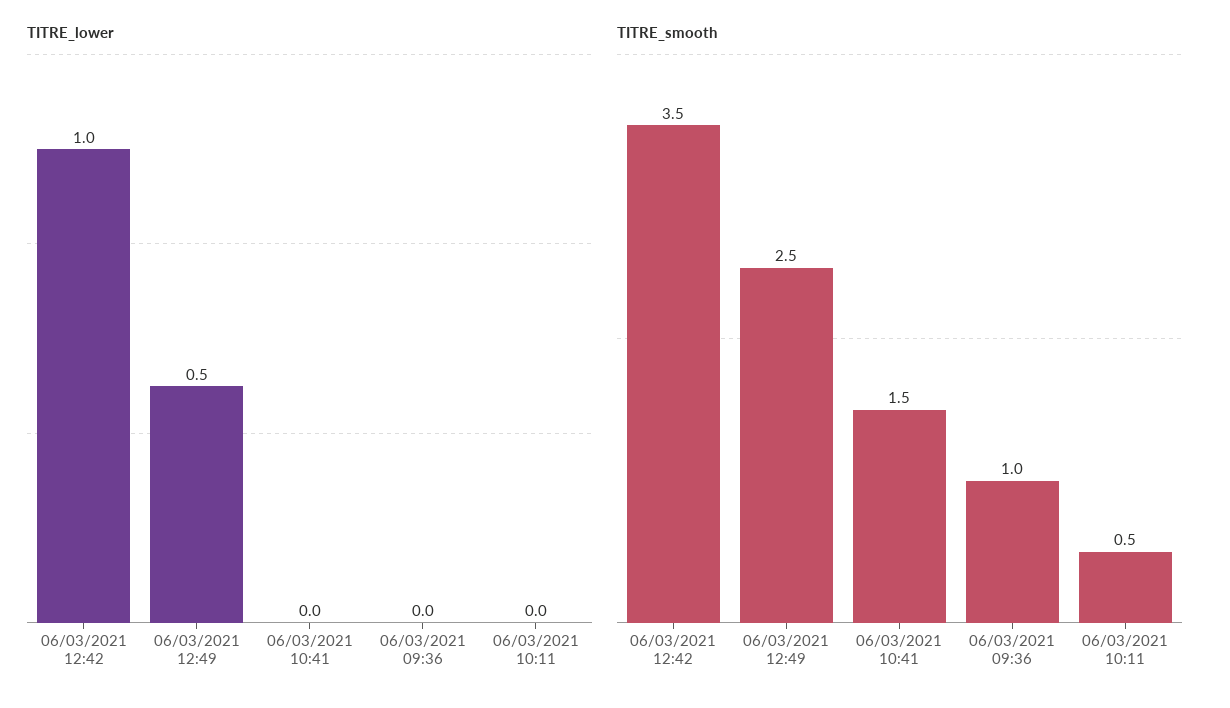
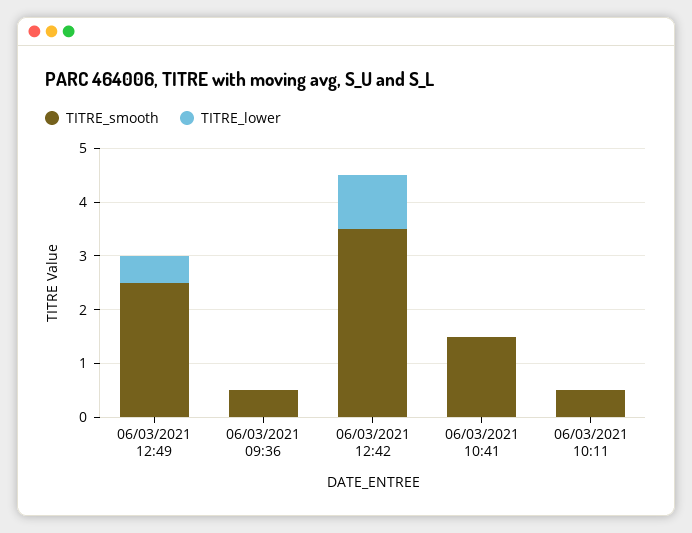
  {
    "TITRE_lower": {
      "06/03/2021 12:42": 1,
      "06/03/2021 12:49": 0.5,
      "06/03/2021 10:41": 0,
      "06/03/2021 09:36": 0,
      "06/03/2021 10:11": 0
    },
    "TITRE_smooth": {
      "06/03/2021 12:42": 3.5,
      "06/03/2021 12:49": 2.5,
      "06/03/2021 10:41": 1.5,
-     "06/03/2021 09:36": 1,
+     "06/03/2021 09:36": 0.5,
      "06/03/2021 10:11": 0.5
    }
  }

